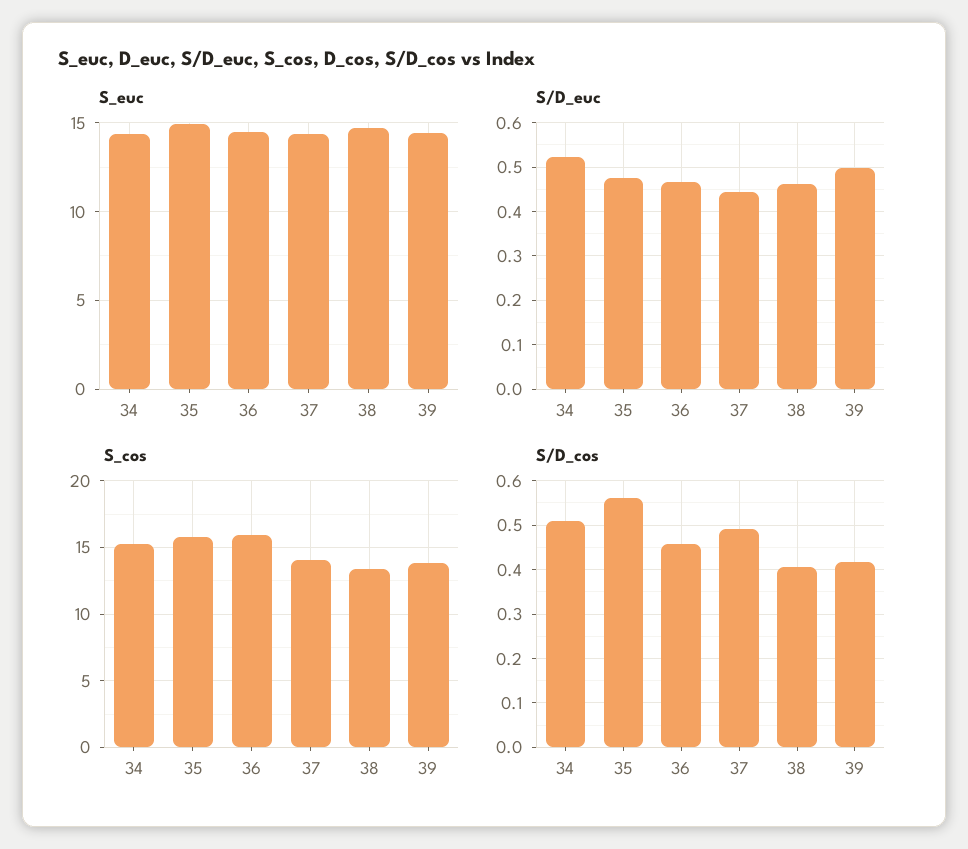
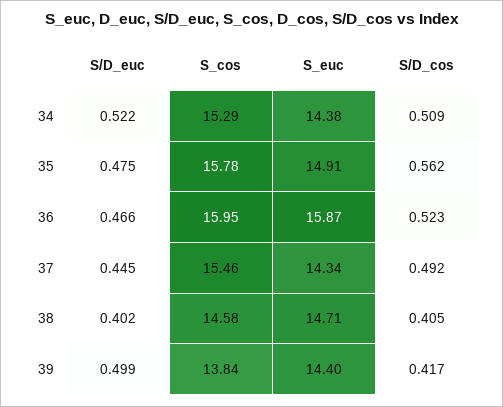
  {
    "S_euc": {
      "34": 14.38,
      "35": 14.91,
-     "36": 14.5,
+     "36": 15.87,
      "37": 14.34,
      "38": 14.71,
      "39": 14.4
    },
    "S/D_euc": {
      "34": 0.522,
      "35": 0.475,
      "36": 0.466,
      "37": 0.445,
-     "38": 0.46,
+     "38": 0.402,
      "39": 0.499
    },
    "S_cos": {
      "34": 15.29,
      "35": 15.78,
      "36": 15.95,
-     "37": 14,
+     "37": 15.46,
-     "38": 13.5,
+     "38": 14.58,
      "39": 13.84
    },
    "S/D_cos": {
      "34": 0.509,
      "35": 0.562,
-     "36": 0.46,
+     "36": 0.523,
      "37": 0.492,
      "38": 0.405,
      "39": 0.417
    }
  }

